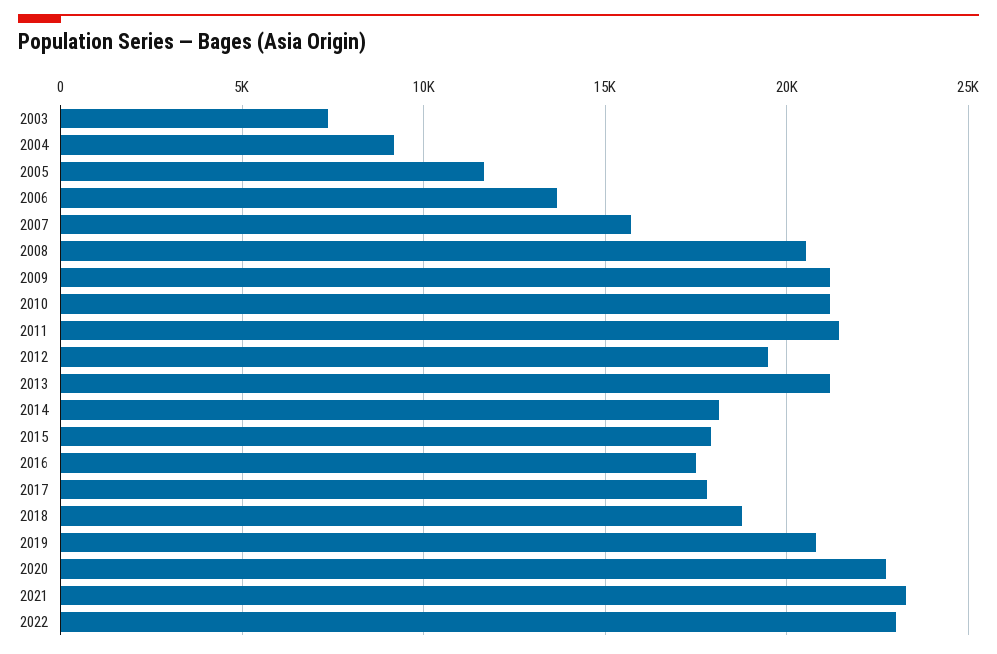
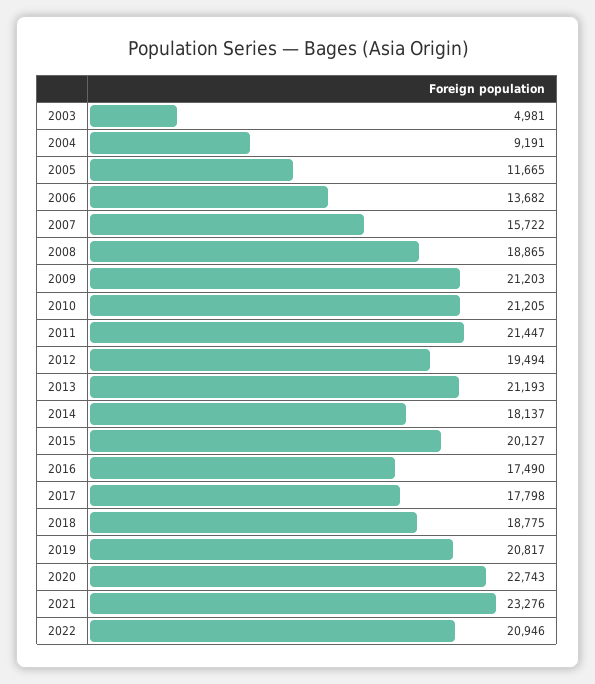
  {
-   "2003": 7500,
+   "2003": 4981,
    "2004": 9191,
    "2005": 11665,
    "2006": 13682,
    "2007": 15722,
-   "2008": 20500,
+   "2008": 18865,
    "2009": 21203,
    "2010": 21205,
    "2011": 21447,
    "2012": 19494,
    "2013": 21193,
    "2014": 18137,
-   "2015": 18000,
+   "2015": 20127,
    "2016": 17490,
    "2017": 17798,
    "2018": 18775,
    "2019": 20817,
    "2020": 22743,
    "2021": 23276,
-   "2022": 23000
+   "2022": 20946
  }

